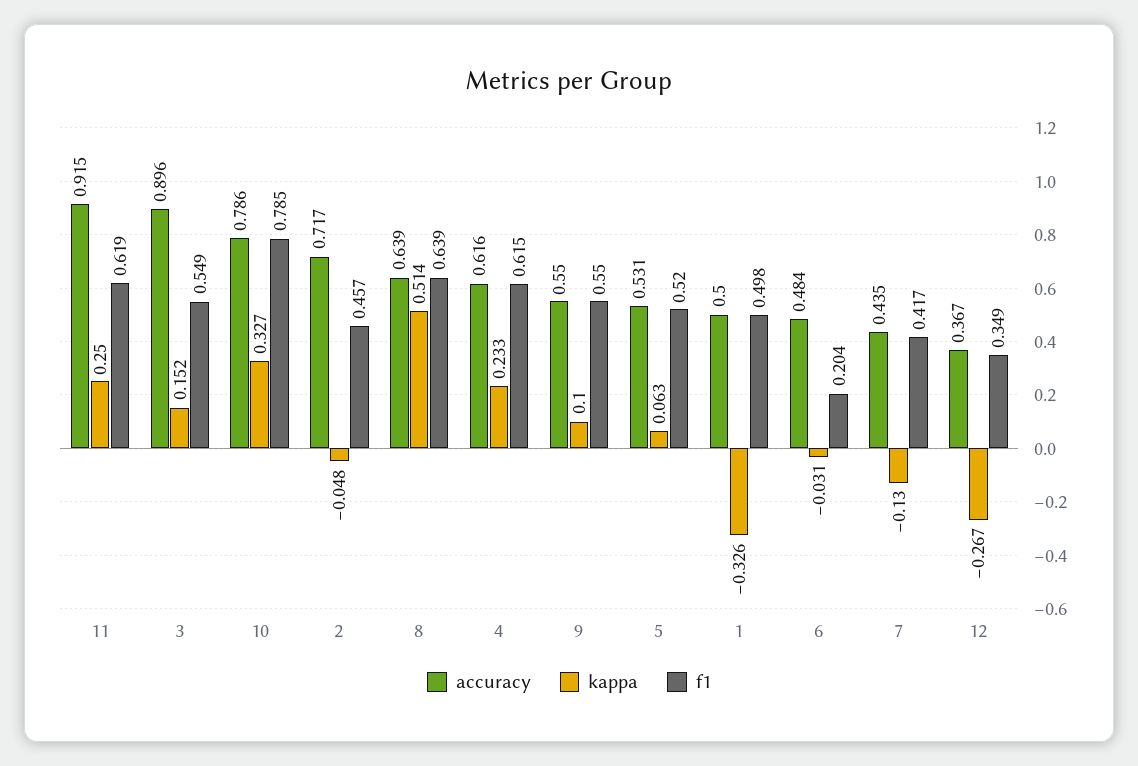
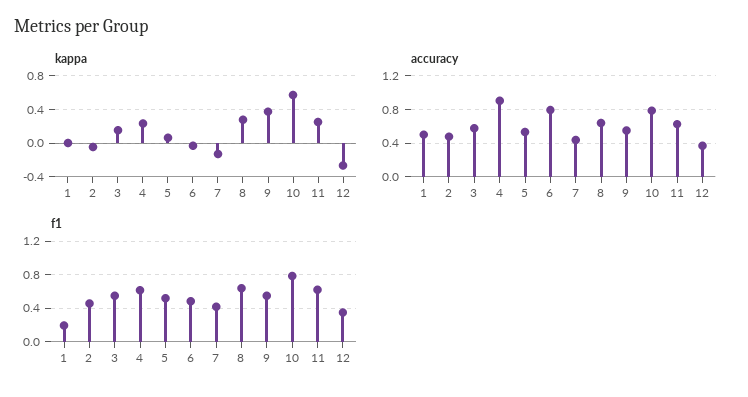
  {
    "accuracy": {
-     "11": 0.915,
+     "11": 0.6,
-     "3": 0.896,
+     "3": 0.6,
      "10": 0.786,
-     "2": 0.717,
+     "2": 0.5,
      "8": 0.639,
-     "4": 0.616,
+     "4": 0.9,
      "9": 0.55,
      "5": 0.531,
      "1": 0.5,
-     "6": 0.484,
+     "6": 0.8,
      "7": 0.435,
      "12": 0.367
    },
    "kappa": {
      "11": 0.25,
      "3": 0.152,
-     "10": 0.327,
+     "10": 0.6,
      "2": -0.048,
-     "8": 0.514,
+     "8": 0.3,
      "4": 0.233,
-     "9": 0.1,
+     "9": 0.4,
      "5": 0.063,
-     "1": -0.326,
+     "1": 0,
      "6": -0.031,
      "7": -0.13,
      "12": -0.267
    },
    "f1": {
      "11": 0.619,
      "3": 0.549,
      "10": 0.785,
      "2": 0.457,
      "8": 0.639,
      "4": 0.615,
      "9": 0.55,
      "5": 0.52,
-     "1": 0.498,
+     "1": 0.2,
-     "6": 0.204,
+     "6": 0.5,
      "7": 0.417,
      "12": 0.349
    }
  }

